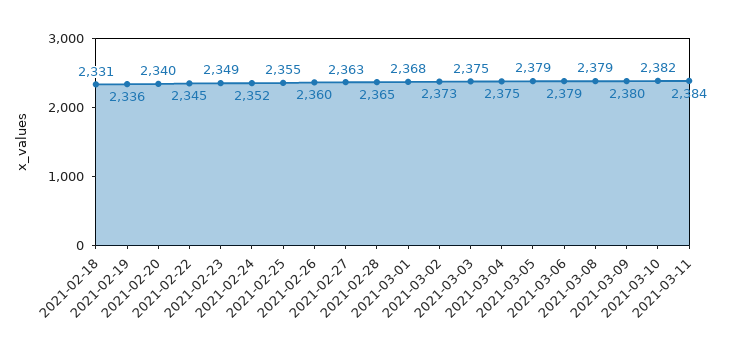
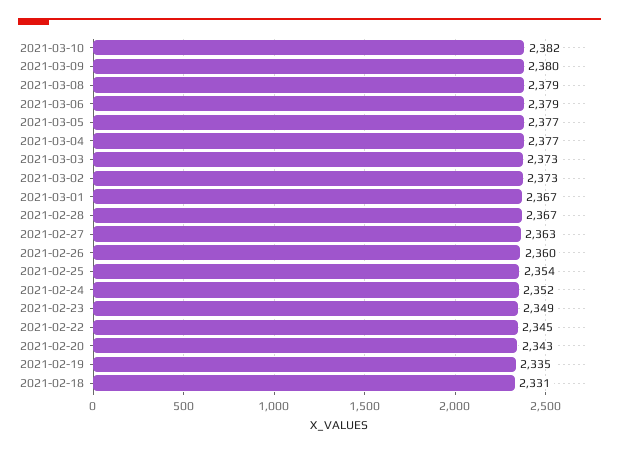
  {
    "2021-02-18": 2331,
-   "2021-02-19": 2336,
+   "2021-02-19": 2335,
-   "2021-02-20": 2340,
+   "2021-02-20": 2343,
    "2021-02-22": 2345,
    "2021-02-23": 2349,
    "2021-02-24": 2352,
-   "2021-02-25": 2355,
+   "2021-02-25": 2354,
    "2021-02-26": 2360,
    "2021-02-27": 2363,
-   "2021-02-28": 2365,
+   "2021-02-28": 2367,
-   "2021-03-01": 2368,
+   "2021-03-01": 2367,
    "2021-03-02": 2373,
-   "2021-03-03": 2375,
+   "2021-03-03": 2373,
-   "2021-03-04": 2375,
+   "2021-03-04": 2377,
-   "2021-03-05": 2379,
+   "2021-03-05": 2377,
    "2021-03-06": 2379,
    "2021-03-08": 2379,
    "2021-03-09": 2380,
-   "2021-03-10": 2382,
+   "2021-03-10": 2382
-   "2021-03-11": 2384
  }

